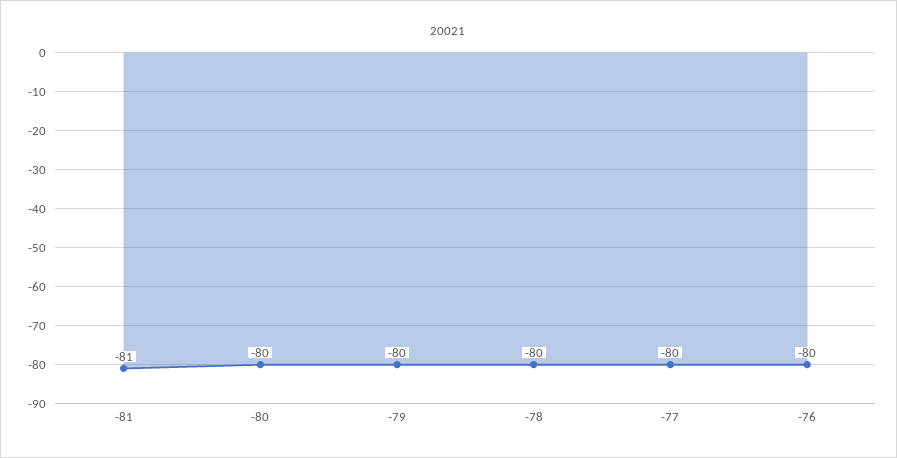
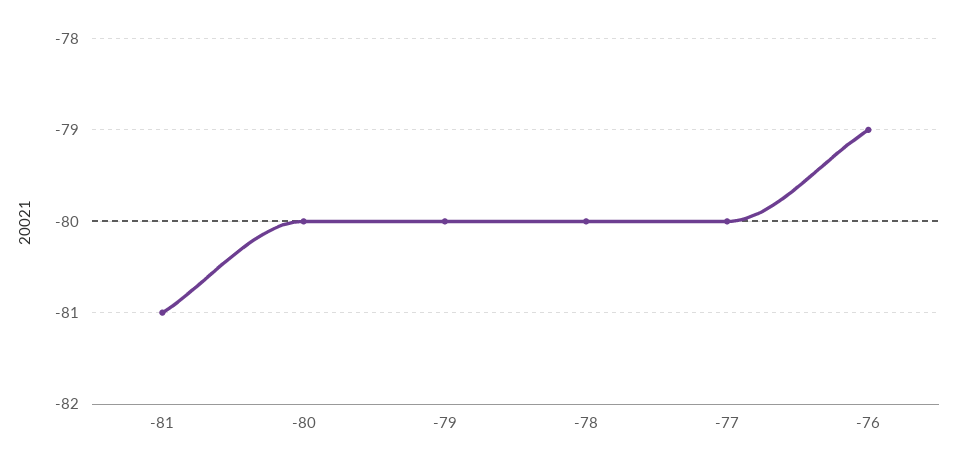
  {
    "-81": -81,
    "-80": -80,
    "-79": -80,
    "-78": -80,
    "-77": -80,
-   "-76": -80
+   "-76": -79
  }

